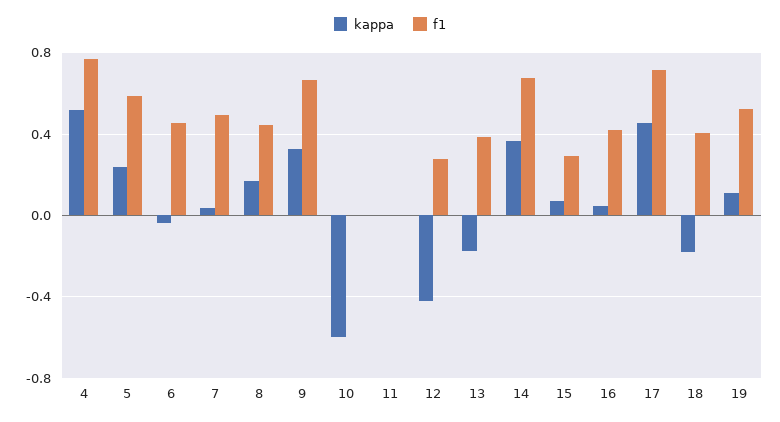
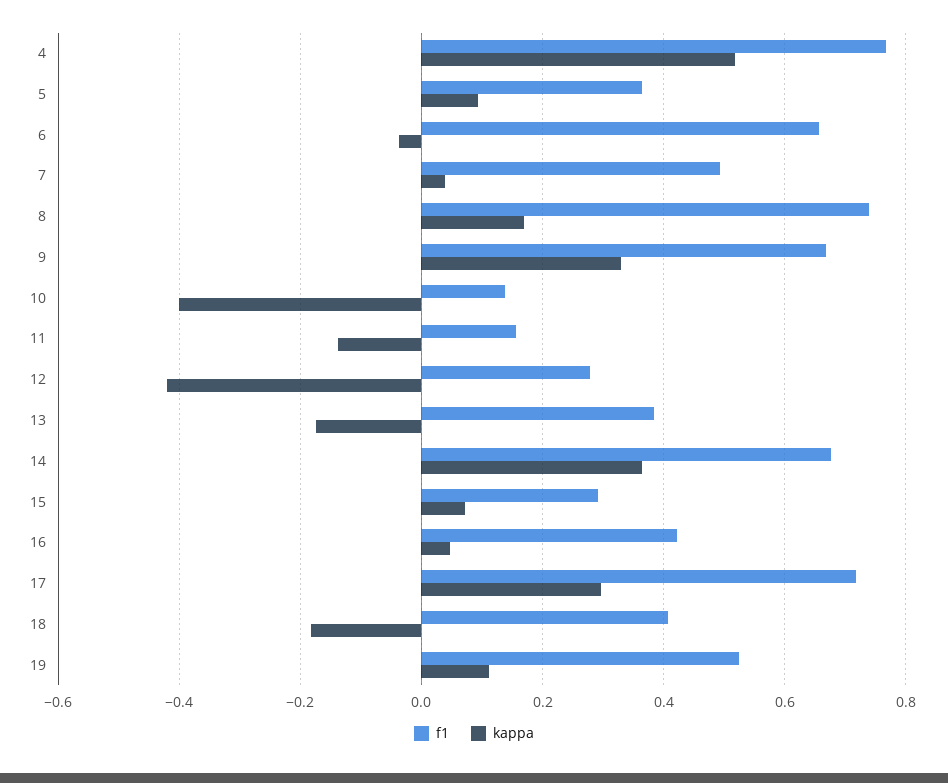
  {
    "kappa": {
      "4": 0.52,
-     "5": 0.25,
+     "5": 0.1,
      "6": -0.04,
      "7": 0.04,
      "8": 0.16,
      "9": 0.32,
-     "10": -0.6,
+     "10": -0.4,
-     "11": 0,
+     "11": -0.14,
      "12": -0.42,
      "13": -0.18,
      "14": 0.36,
      "15": 0.08,
      "16": 0.04,
-     "17": 0.45,
+     "17": 0.3,
      "18": -0.18,
      "19": 0.12
    },
    "f1": {
      "4": 0.76,
-     "5": 0.6,
+     "5": 0.36,
-     "6": 0.45,
+     "6": 0.66,
      "7": 0.5,
-     "8": 0.45,
+     "8": 0.74,
      "9": 0.66,
-     "10": 0,
+     "10": 0.14,
-     "11": 0,
+     "11": 0.16,
      "12": 0.28,
      "13": 0.38,
      "14": 0.68,
      "15": 0.3,
      "16": 0.42,
      "17": 0.72,
      "18": 0.4,
      "19": 0.52
    }
  }

